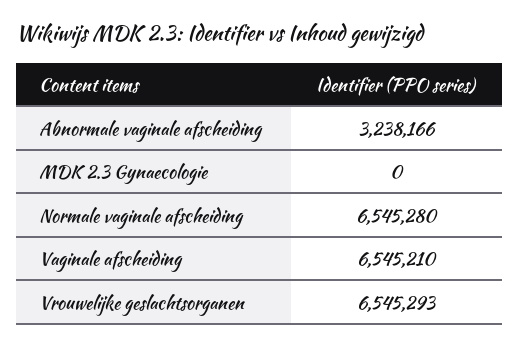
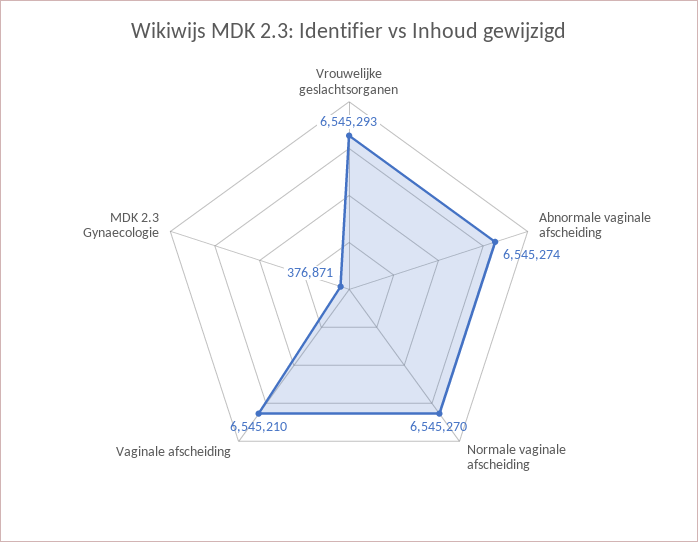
  {
-   "Abnormale vaginale afscheiding": 3238166,
+   "Abnormale vaginale afscheiding": 6545274,
-   "MDK 2.3 Gynaecologie": 0,
+   "MDK 2.3 Gynaecologie": 376871,
-   "Normale vaginale afscheiding": 6545280,
+   "Normale vaginale afscheiding": 6545270,
    "Vaginale afscheiding": 6545210,
    "Vrouwelijke geslachtsorganen": 6545293
  }

